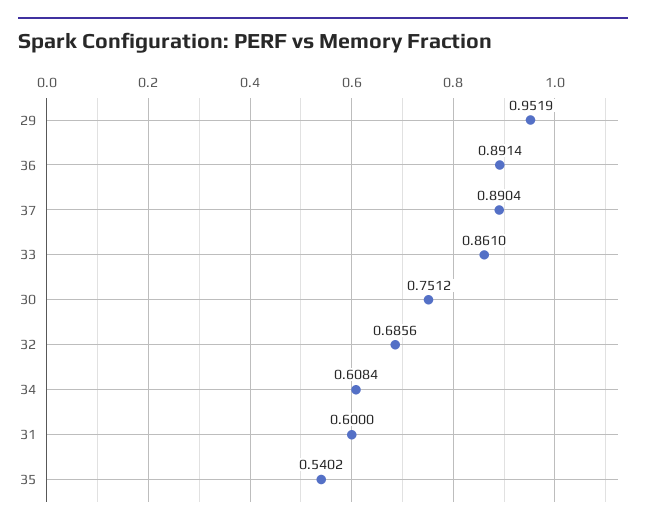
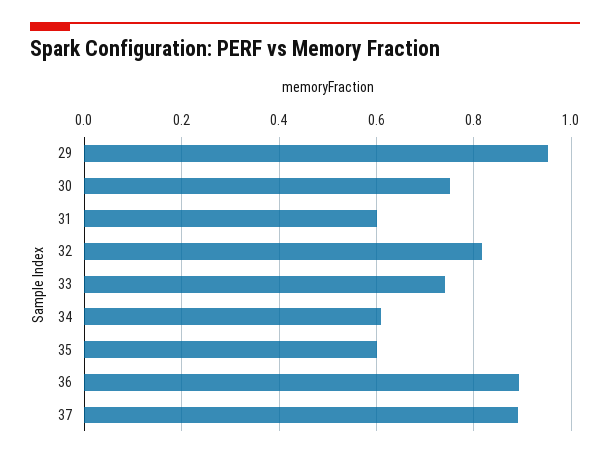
  {
    "29": 0.9519,
    "36": 0.8914,
    "37": 0.8904,
-   "33": 0.861,
+   "33": 0.74,
    "30": 0.7512,
-   "32": 0.6856,
+   "32": 0.82,
    "34": 0.6084,
    "31": 0.6,
-   "35": 0.5402
+   "35": 0.6
  }

